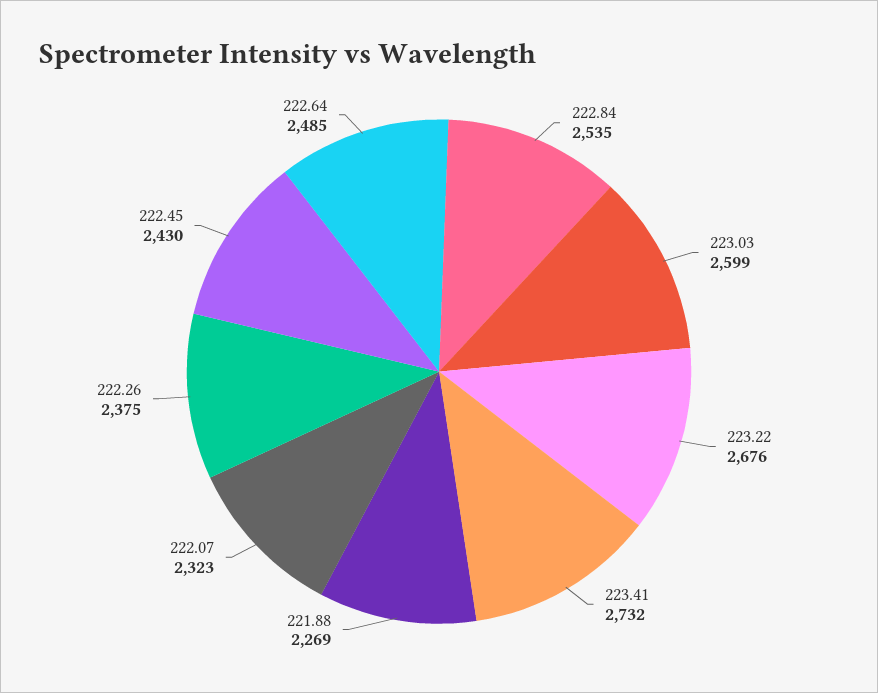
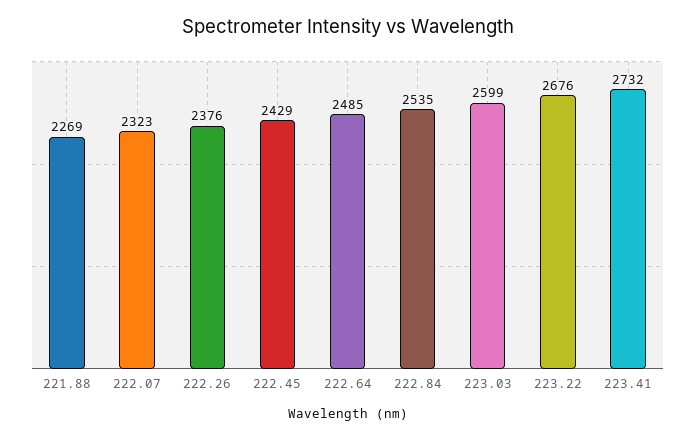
  {
    "222.84": 2535,
    "223.03": 2599,
    "223.22": 2676,
    "223.41": 2732,
    "221.88": 2269,
    "222.07": 2323,
-   "222.26": 2375,
+   "222.26": 2376,
-   "222.45": 2430,
+   "222.45": 2429,
    "222.64": 2485
  }

